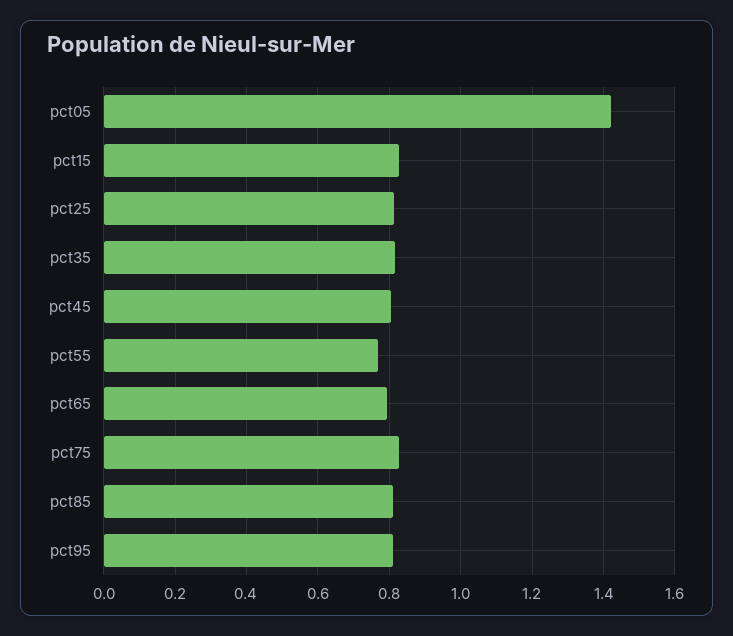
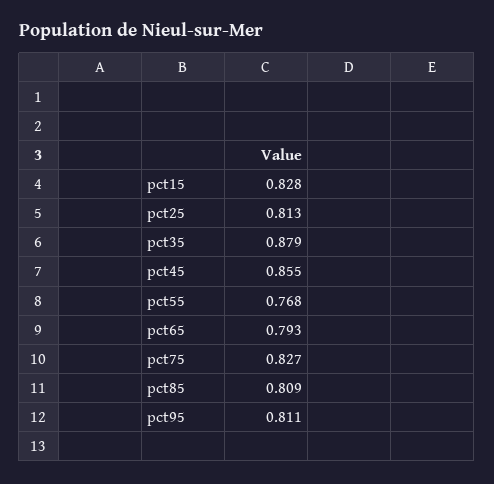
  {
-   "pct05": 1.42,
    "pct15": 0.828,
    "pct25": 0.813,
-   "pct35": 0.82,
+   "pct35": 0.879,
-   "pct45": 0.8,
+   "pct45": 0.855,
    "pct55": 0.768,
    "pct65": 0.793,
    "pct75": 0.827,
    "pct85": 0.809,
    "pct95": 0.811
  }

